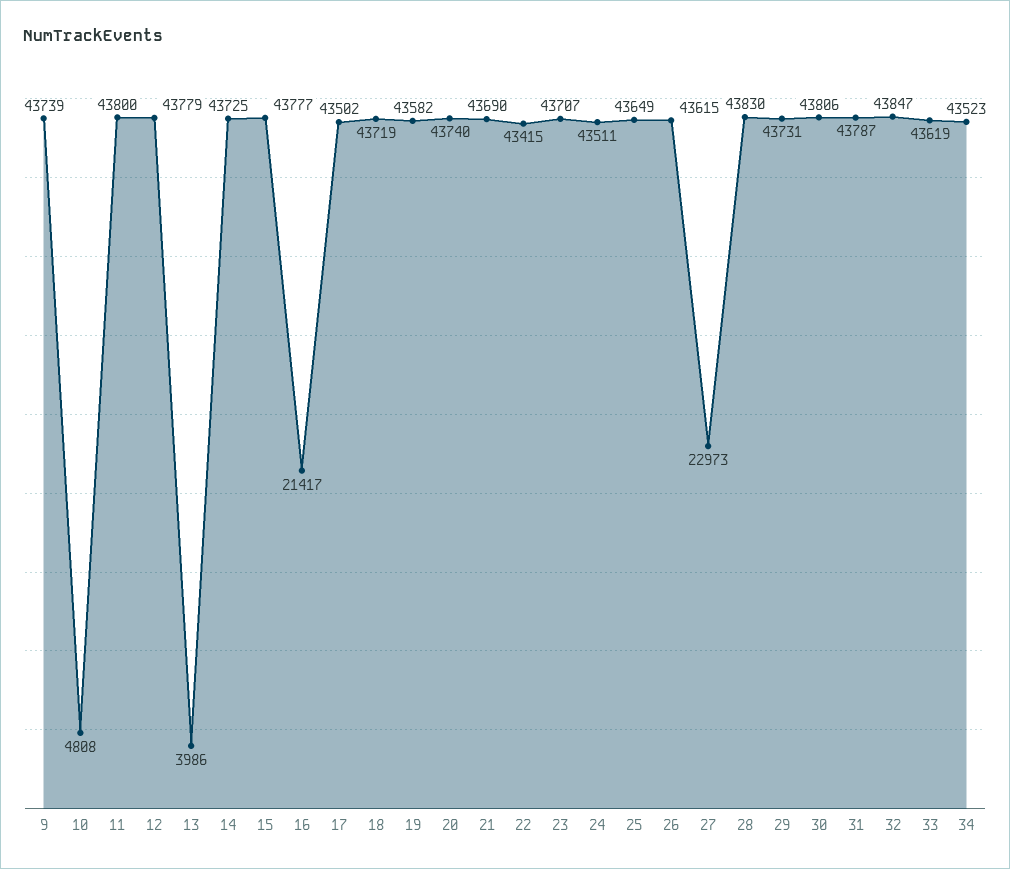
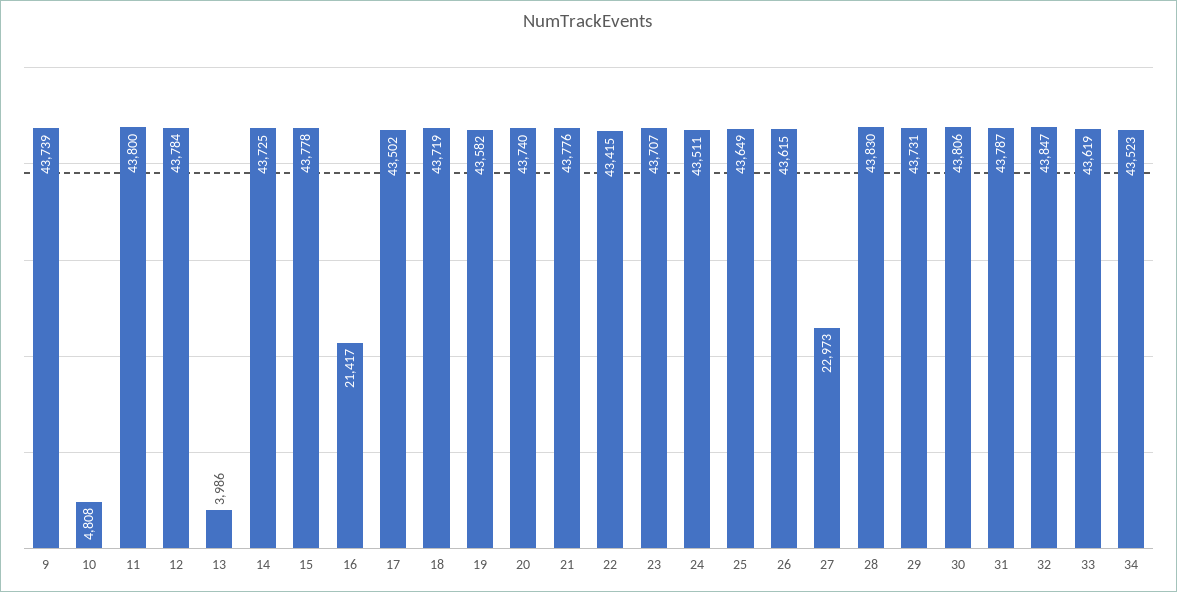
  {
    "9": 43739,
    "10": 4808,
    "11": 43800,
-   "12": 43779,
+   "12": 43784,
    "13": 3986,
    "14": 43725,
-   "15": 43777,
+   "15": 43778,
    "16": 21417,
    "17": 43502,
    "18": 43719,
    "19": 43582,
    "20": 43740,
-   "21": 43690,
+   "21": 43776,
    "22": 43415,
    "23": 43707,
    "24": 43511,
    "25": 43649,
    "26": 43615,
    "27": 22973,
    "28": 43830,
    "29": 43731,
    "30": 43806,
    "31": 43787,
    "32": 43847,
    "33": 43619,
    "34": 43523
  }

